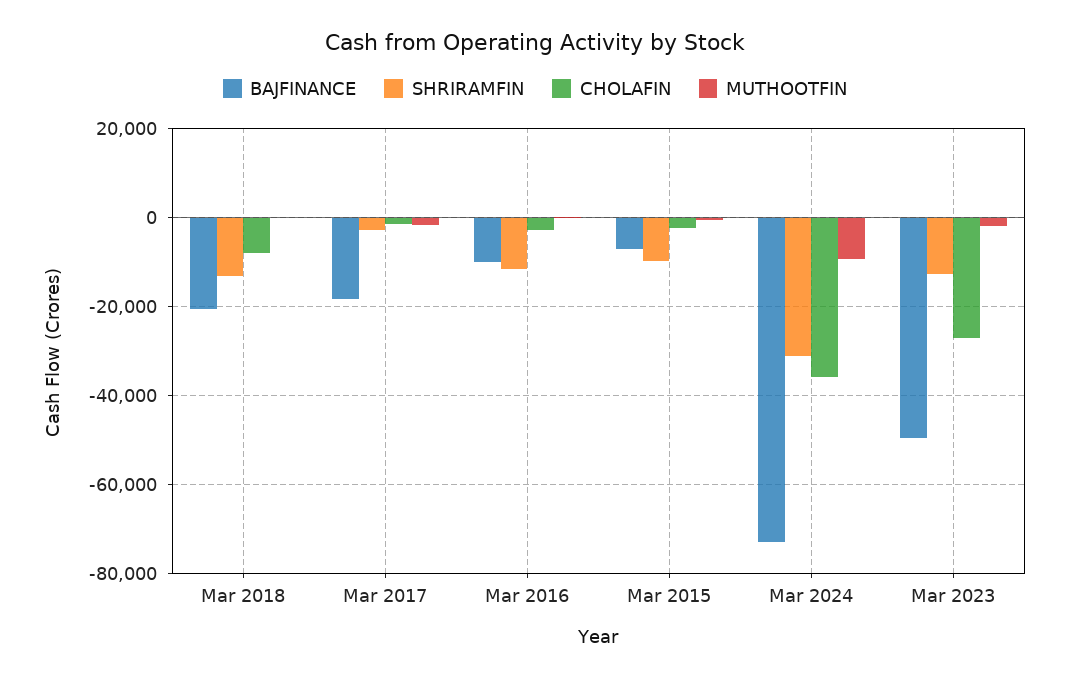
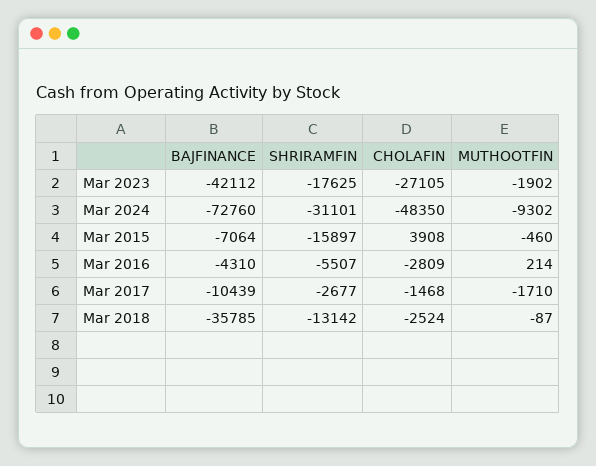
  {
    "BAJFINANCE": {
-     "Mar 2018": -20000,
+     "Mar 2018": -35785,
-     "Mar 2017": -18000,
+     "Mar 2017": -10439,
-     "Mar 2016": -10000,
+     "Mar 2016": -4310,
      "Mar 2015": -7064,
      "Mar 2024": -72760,
-     "Mar 2023": -50000
+     "Mar 2023": -42112
    },
    "SHRIRAMFIN": {
      "Mar 2018": -13142,
      "Mar 2017": -2677,
-     "Mar 2016": -12000,
+     "Mar 2016": -5507,
-     "Mar 2015": -10000,
+     "Mar 2015": -15897,
      "Mar 2024": -31101,
-     "Mar 2023": -12000
+     "Mar 2023": -17625
    },
    "CHOLAFIN": {
-     "Mar 2018": -8000,
+     "Mar 2018": -2524,
      "Mar 2017": -1468,
      "Mar 2016": -2809,
-     "Mar 2015": -2000,
+     "Mar 2015": 3908,
-     "Mar 2024": -36000,
+     "Mar 2024": -48350,
      "Mar 2023": -27105
    },
    "MUTHOOTFIN": {
      "Mar 2018": -87,
      "Mar 2017": -1710,
      "Mar 2016": 214,
      "Mar 2015": -460,
      "Mar 2024": -9302,
      "Mar 2023": -1902
    }
  }

